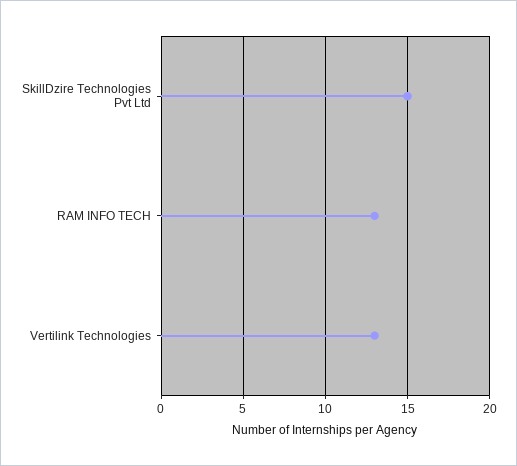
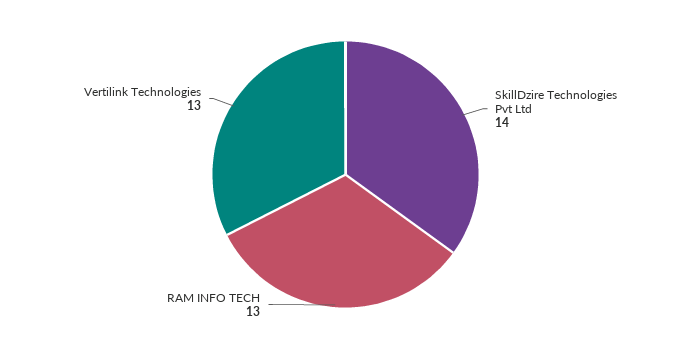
  {
-   "SkillDzire Technologies Pvt Ltd": 15,
+   "SkillDzire Technologies Pvt Ltd": 14,
    "RAM INFO TECH": 13,
    "Vertilink Technologies": 13
  }

